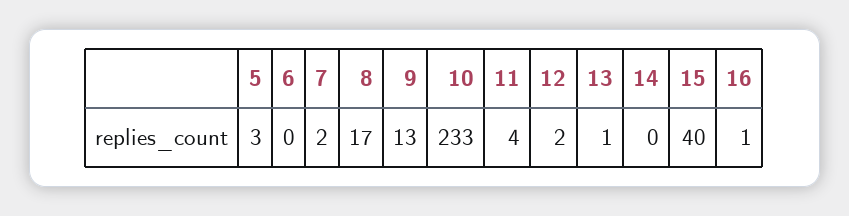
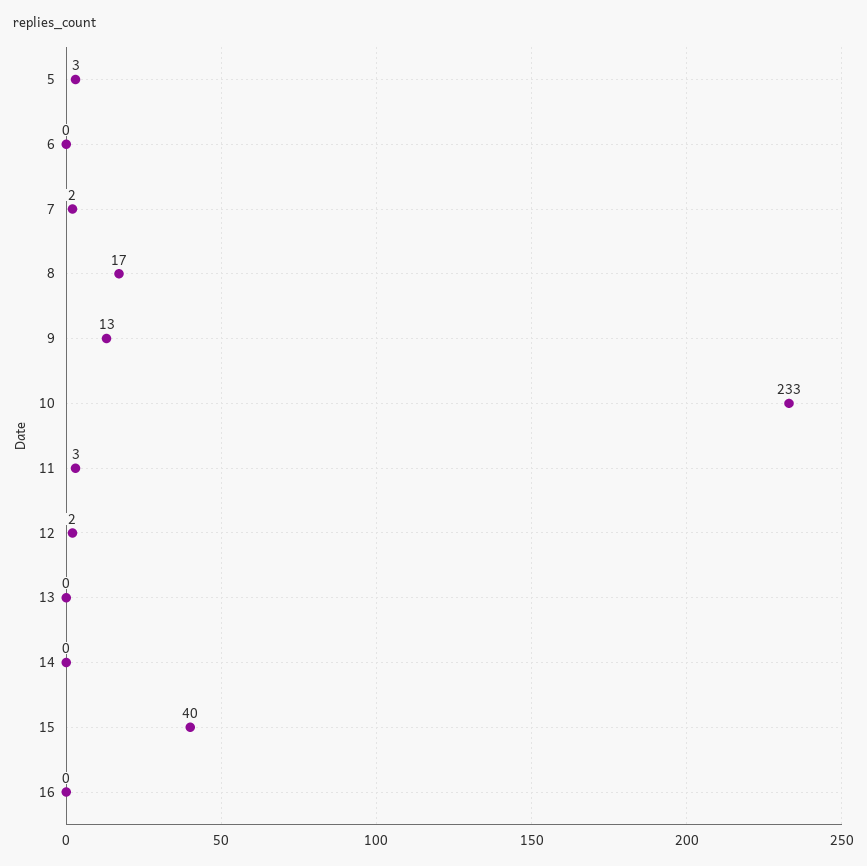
  {
    "5": 3,
    "6": 0,
    "7": 2,
    "8": 17,
    "9": 13,
    "10": 233,
-   "11": 4,
+   "11": 3,
    "12": 2,
-   "13": 1,
+   "13": 0,
    "14": 0,
    "15": 40,
-   "16": 1
+   "16": 0
  }

